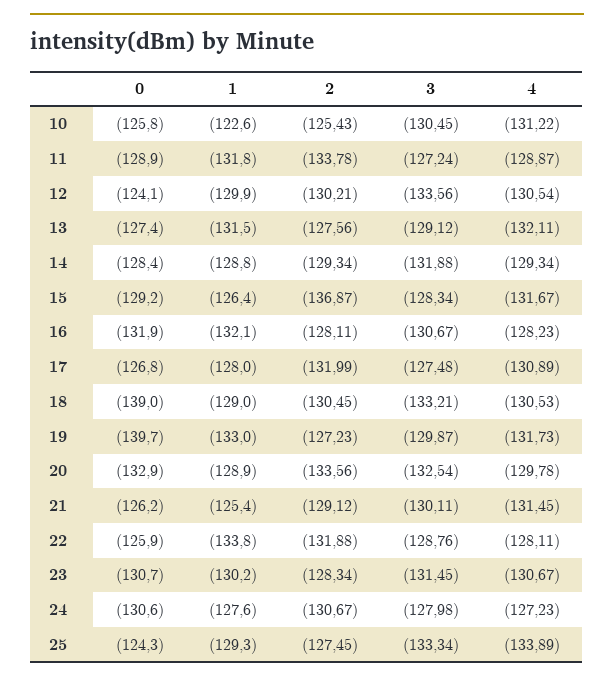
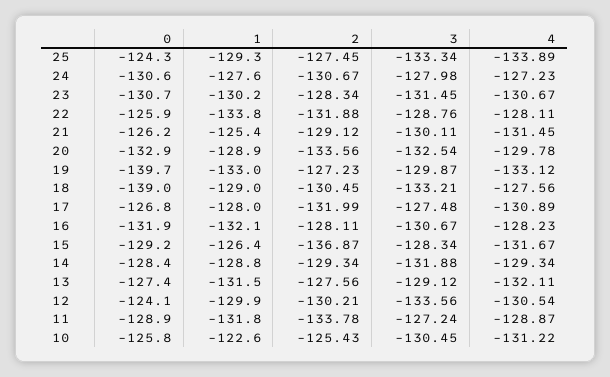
  {
    "0": {
      "10": -125.8,
      "11": -128.9,
      "12": -124.1,
      "13": -127.4,
      "14": -128.4,
      "15": -129.2,
      "16": -131.9,
      "17": -126.8,
      "18": -139,
      "19": -139.7,
      "20": -132.9,
      "21": -126.2,
      "22": -125.9,
      "23": -130.7,
      "24": -130.6,
      "25": -124.3
    },
    "1": {
      "10": -122.6,
      "11": -131.8,
      "12": -129.9,
      "13": -131.5,
      "14": -128.8,
      "15": -126.4,
      "16": -132.1,
      "17": -128,
      "18": -129,
      "19": -133,
      "20": -128.9,
      "21": -125.4,
      "22": -133.8,
      "23": -130.2,
      "24": -127.6,
      "25": -129.3
    },
    "2": {
      "10": -125.43,
      "11": -133.78,
      "12": -130.21,
      "13": -127.56,
      "14": -129.34,
      "15": -136.87,
      "16": -128.11,
      "17": -131.99,
      "18": -130.45,
      "19": -127.23,
      "20": -133.56,
      "21": -129.12,
      "22": -131.88,
      "23": -128.34,
      "24": -130.67,
      "25": -127.45
    },
    "3": {
      "10": -130.45,
      "11": -127.24,
      "12": -133.56,
      "13": -129.12,
      "14": -131.88,
      "15": -128.34,
      "16": -130.67,
      "17": -127.48,
      "18": -133.21,
      "19": -129.87,
      "20": -132.54,
      "21": -130.11,
      "22": -128.76,
      "23": -131.45,
      "24": -127.98,
      "25": -133.34
    },
    "4": {
      "10": -131.22,
      "11": -128.87,
      "12": -130.54,
      "13": -132.11,
      "14": -129.34,
      "15": -131.67,
      "16": -128.23,
      "17": -130.89,
-     "18": -130.53,
+     "18": -127.56,
-     "19": -131.73,
+     "19": -133.12,
      "20": -129.78,
      "21": -131.45,
      "22": -128.11,
      "23": -130.67,
      "24": -127.23,
      "25": -133.89
    }
  }

